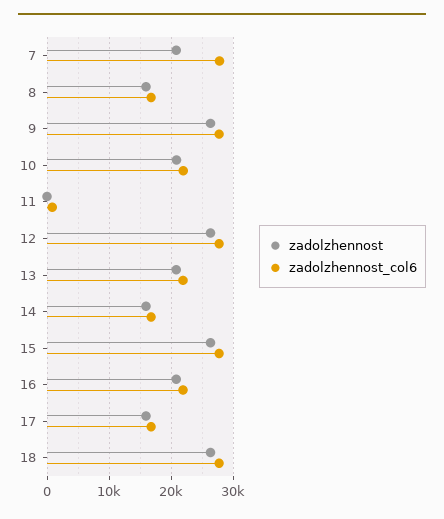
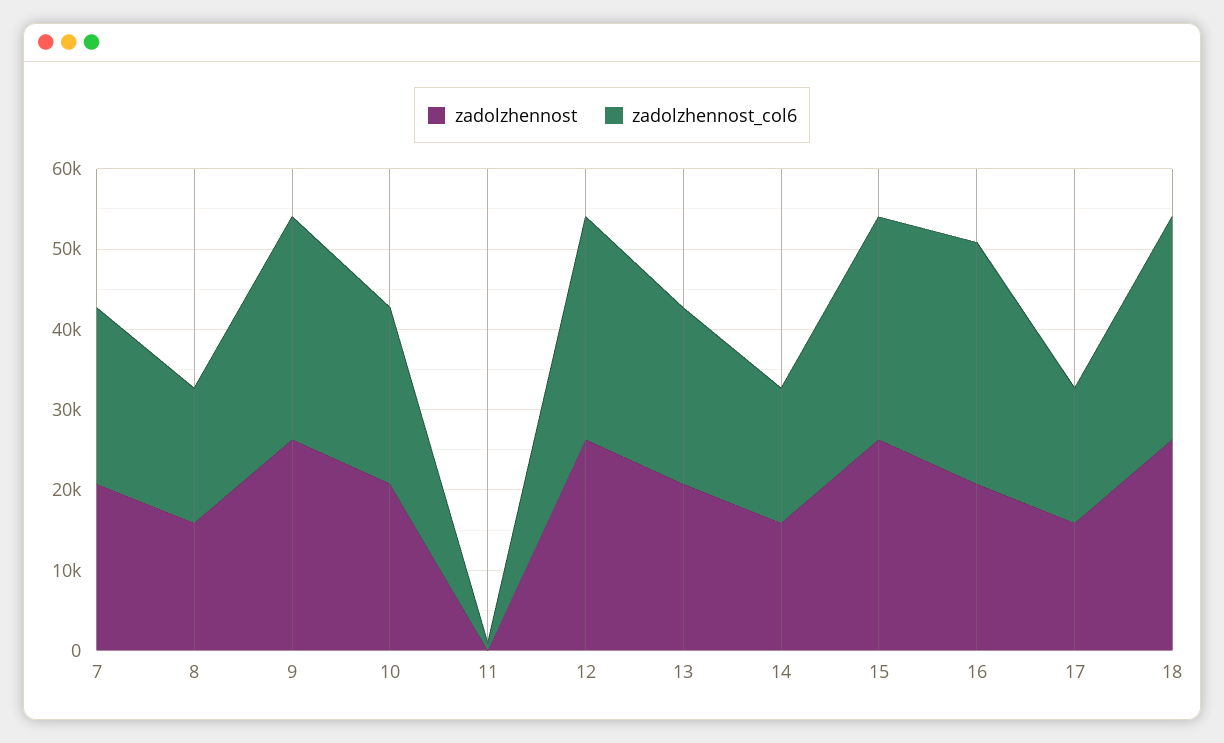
  {
    "zadolzhennost": {
      "7": 21000,
      "8": 16000,
      "9": 26000,
      "10": 21000,
      "11": 0,
      "12": 26000,
      "13": 21000,
      "14": 16000,
      "15": 26000,
      "16": 21000,
      "17": 16000,
      "18": 26000
    },
    "zadolzhennost_col6": {
-     "7": 28000,
+     "7": 22000,
      "8": 17000,
      "9": 28000,
      "10": 22000,
      "11": 1000,
      "12": 28000,
      "13": 22000,
      "14": 17000,
      "15": 28000,
-     "16": 22000,
+     "16": 30000,
      "17": 17000,
      "18": 28000
    }
  }

